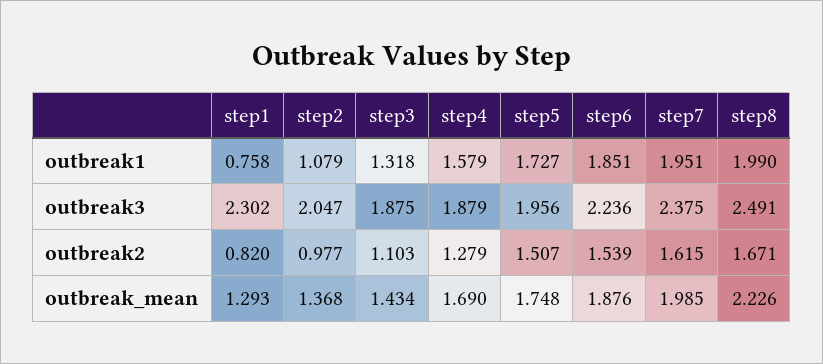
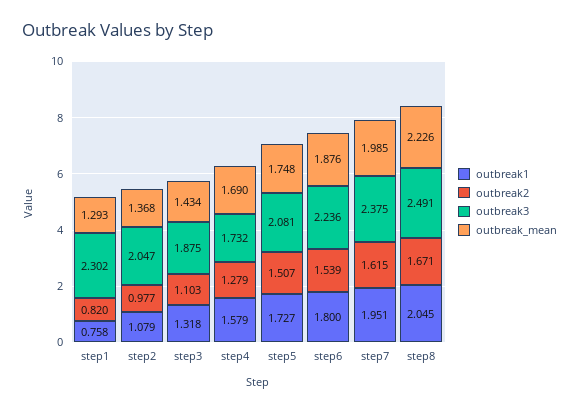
  {
    "outbreak1": {
      "step1": 0.758,
      "step2": 1.079,
      "step3": 1.318,
      "step4": 1.579,
      "step5": 1.727,
-     "step6": 1.851,
+     "step6": 1.8,
      "step7": 1.951,
-     "step8": 1.99
+     "step8": 2.045
    },
    "outbreak3": {
      "step1": 2.302,
      "step2": 2.047,
      "step3": 1.875,
-     "step4": 1.879,
+     "step4": 1.732,
-     "step5": 1.956,
+     "step5": 2.081,
      "step6": 2.236,
      "step7": 2.375,
      "step8": 2.491
    },
    "outbreak2": {
      "step1": 0.82,
      "step2": 0.977,
      "step3": 1.103,
      "step4": 1.279,
      "step5": 1.507,
      "step6": 1.539,
      "step7": 1.615,
      "step8": 1.671
    },
    "outbreak_mean": {
      "step1": 1.293,
      "step2": 1.368,
      "step3": 1.434,
      "step4": 1.69,
      "step5": 1.748,
      "step6": 1.876,
      "step7": 1.985,
      "step8": 2.226
    }
  }

